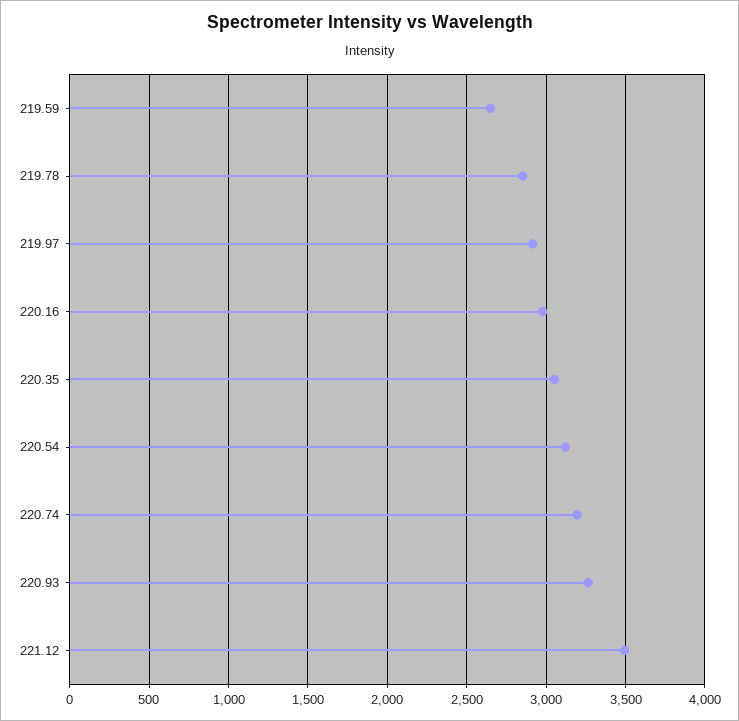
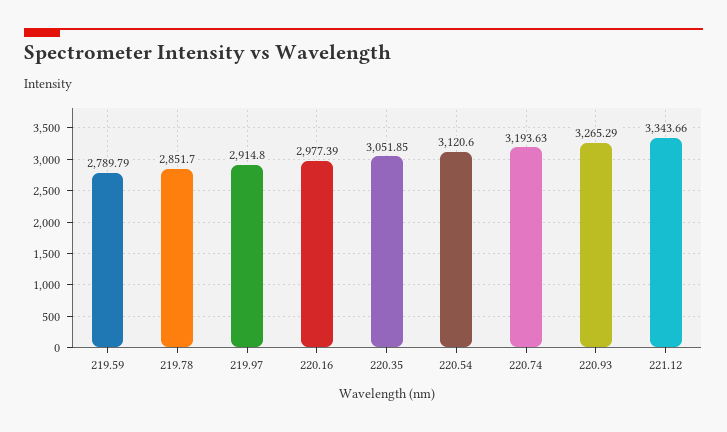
  {
-   "219.59": 2650,
+   "219.59": 2789.79,
    "219.78": 2851.7,
    "219.97": 2914.8,
    "220.16": 2977.39,
    "220.35": 3051.85,
    "220.54": 3120.6,
    "220.74": 3193.63,
    "220.93": 3265.29,
-   "221.12": 3500
+   "221.12": 3343.66
  }

